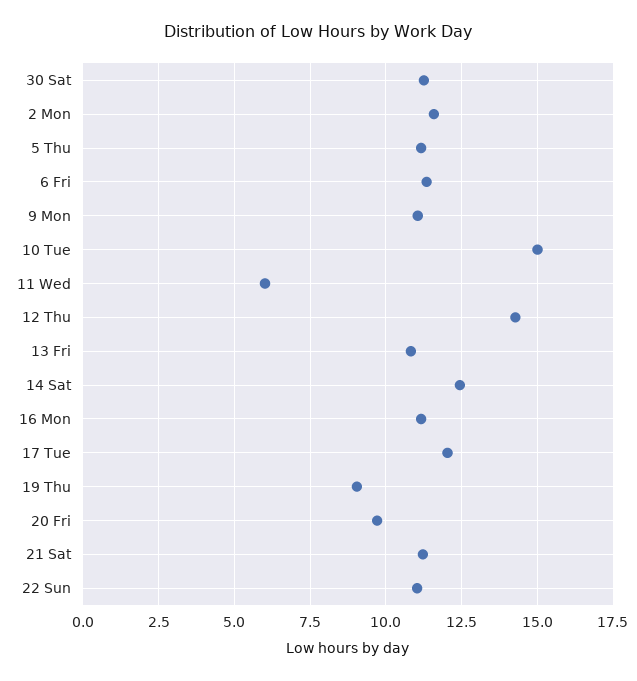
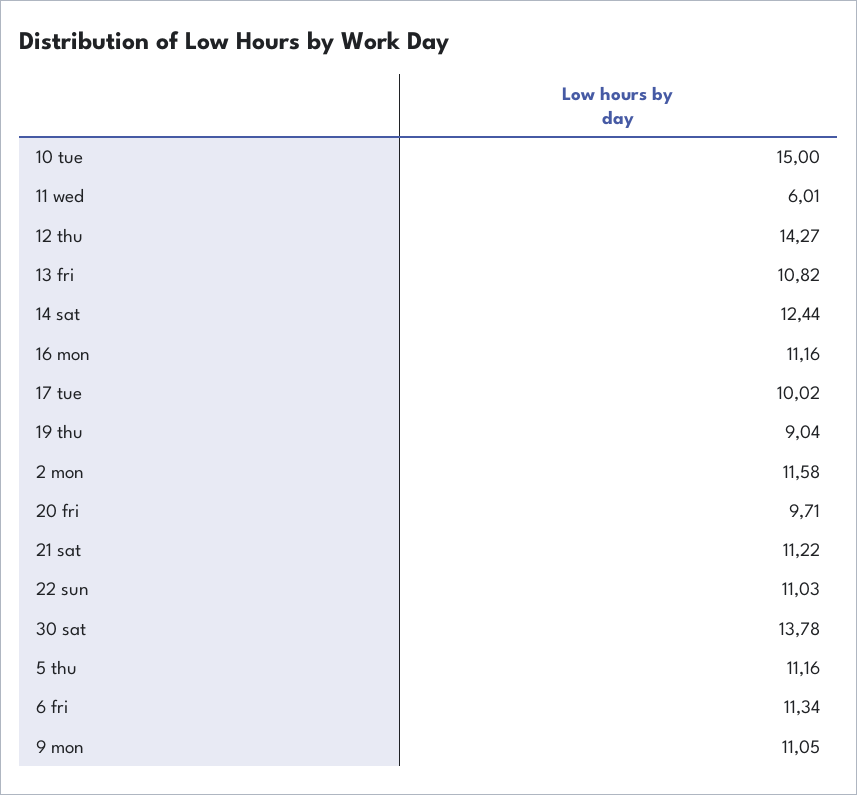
  {
-   "30 Sat": 11.25,
+   "30 Sat": 13.78,
    "2 Mon": 11.58,
    "5 Thu": 11.16,
    "6 Fri": 11.34,
    "9 Mon": 11.05,
    "10 Tue": 15,
    "11 Wed": 6.01,
    "12 Thu": 14.27,
    "13 Fri": 10.82,
    "14 Sat": 12.44,
    "16 Mon": 11.16,
-   "17 Tue": 12,
+   "17 Tue": 10.02,
    "19 Thu": 9.04,
    "20 Fri": 9.71,
    "21 Sat": 11.22,
    "22 Sun": 11.03
  }

